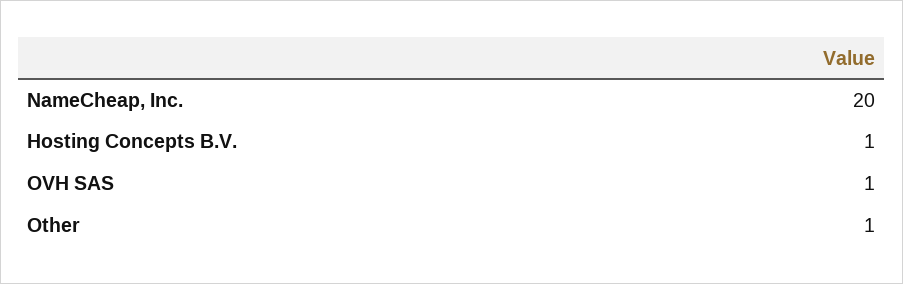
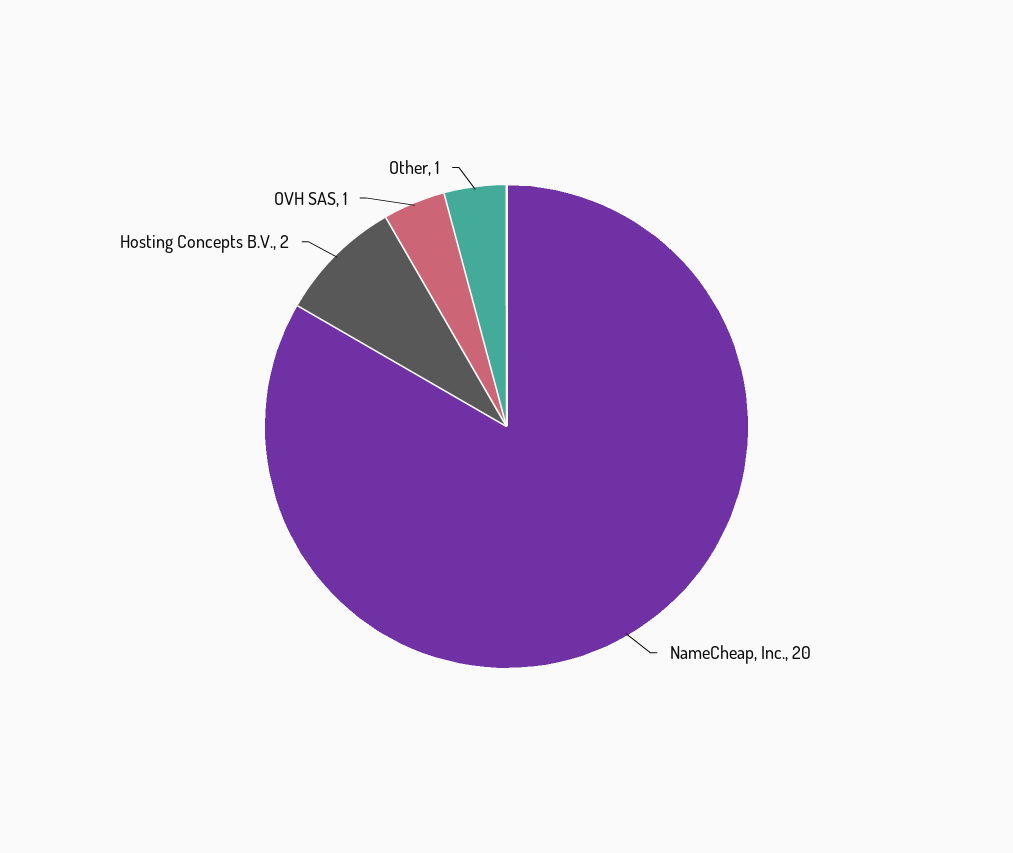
  {
    "NameCheap, Inc.": 20,
-   "Hosting Concepts B.V.": 1,
+   "Hosting Concepts B.V.": 2,
    "OVH SAS": 1,
    "Other": 1
  }

